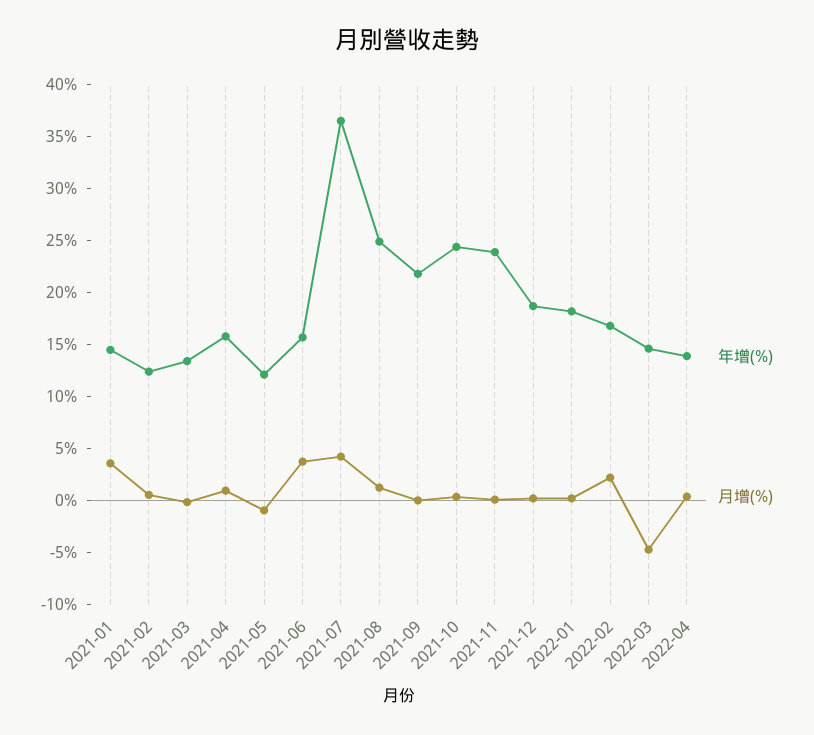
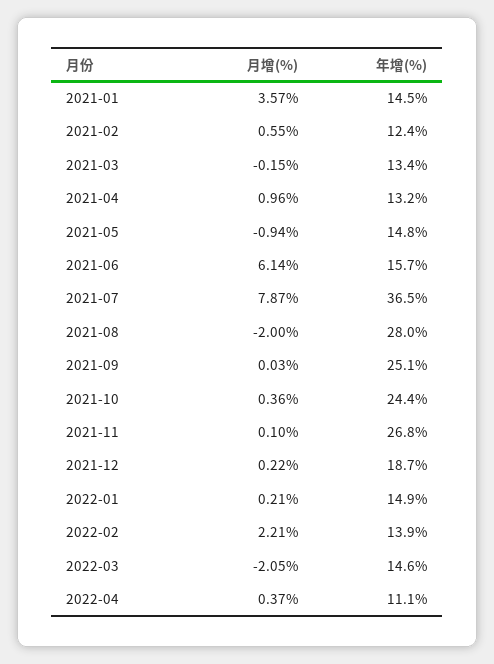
  {
    "年增(%)": {
      "2021-01": 14.5,
      "2021-02": 12.4,
      "2021-03": 13.4,
-     "2021-04": 16,
+     "2021-04": 13.2,
-     "2021-05": 12,
+     "2021-05": 14.8,
      "2021-06": 15.7,
      "2021-07": 36.5,
-     "2021-08": 25,
+     "2021-08": 28,
-     "2021-09": 22,
+     "2021-09": 25.1,
      "2021-10": 24.4,
-     "2021-11": 24,
+     "2021-11": 26.8,
      "2021-12": 18.7,
-     "2022-01": 18,
+     "2022-01": 14.9,
-     "2022-02": 17,
+     "2022-02": 13.9,
      "2022-03": 14.6,
-     "2022-04": 14
+     "2022-04": 11.1
    },
    "月增(%)": {
      "2021-01": 3.57,
      "2021-02": 0.55,
      "2021-03": -0.15,
      "2021-04": 0.96,
      "2021-05": -0.94,
-     "2021-06": 4,
+     "2021-06": 6.14,
-     "2021-07": 4,
+     "2021-07": 7.87,
-     "2021-08": 1,
+     "2021-08": -2,
      "2021-09": 0.03,
      "2021-10": 0.36,
      "2021-11": 0.1,
      "2021-12": 0.22,
      "2022-01": 0.21,
      "2022-02": 2.21,
-     "2022-03": -5,
+     "2022-03": -2.05,
      "2022-04": 0.37
    }
  }

